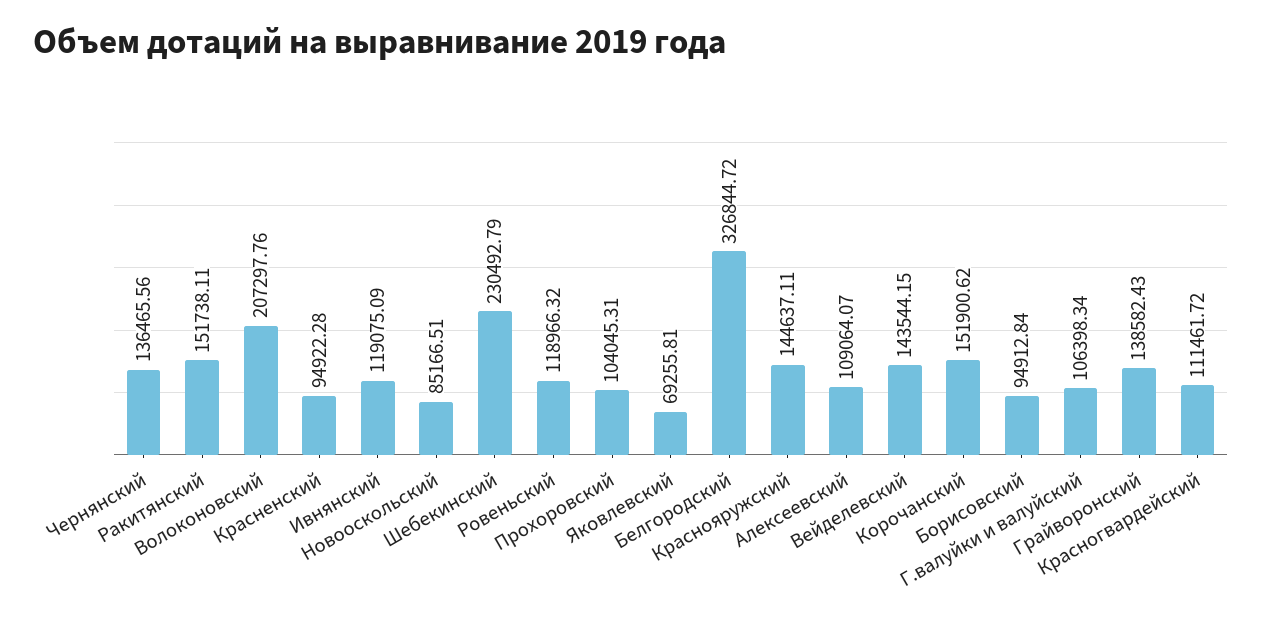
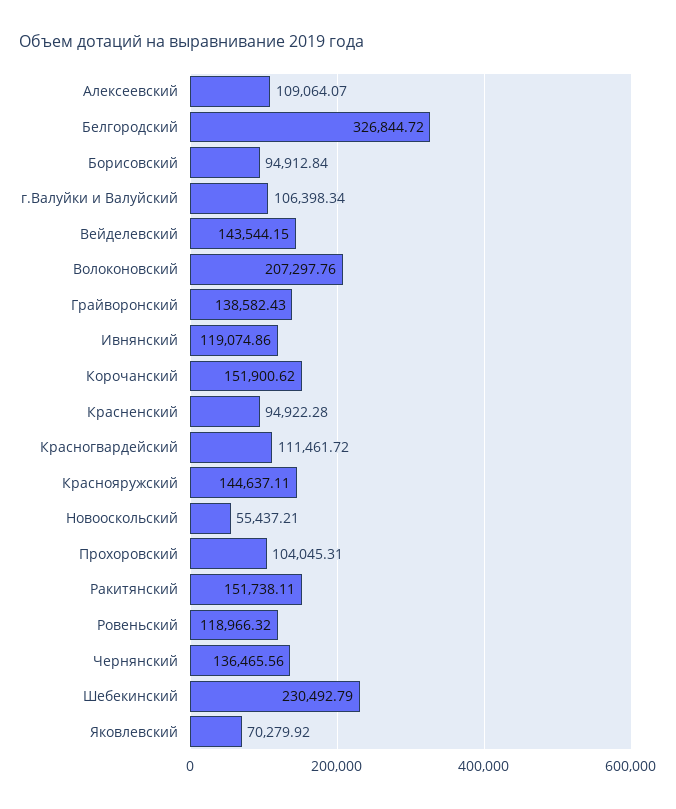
  {
    "Чернянский": 136465.56,
    "Ракитянский": 151738.11,
    "Волоконовский": 207297.76,
    "Красненский": 94922.28,
-   "Ивнянский": 119075.09,
+   "Ивнянский": 119074.86,
-   "Новооскольский": 85166.51,
+   "Новооскольский": 55437.21,
    "Шебекинский": 230492.79,
    "Ровеньский": 118966.32,
    "Прохоровский": 104045.31,
-   "Яковлевский": 69255.81,
+   "Яковлевский": 70279.92,
    "Белгородский": 326844.72,
    "Краснояружский": 144637.11,
    "Алексеевский": 109064.07,
    "Вейделевский": 143544.15,
    "Корочанский": 151900.62,
    "Борисовский": 94912.84,
    "Г.валуйки и валуйский": 106398.34,
    "Грайворонский": 138582.43,
    "Красногвардейский": 111461.72
  }

